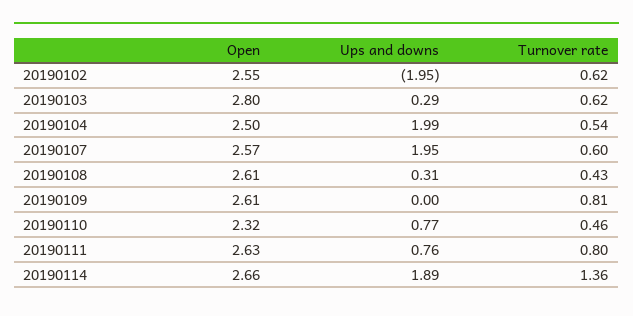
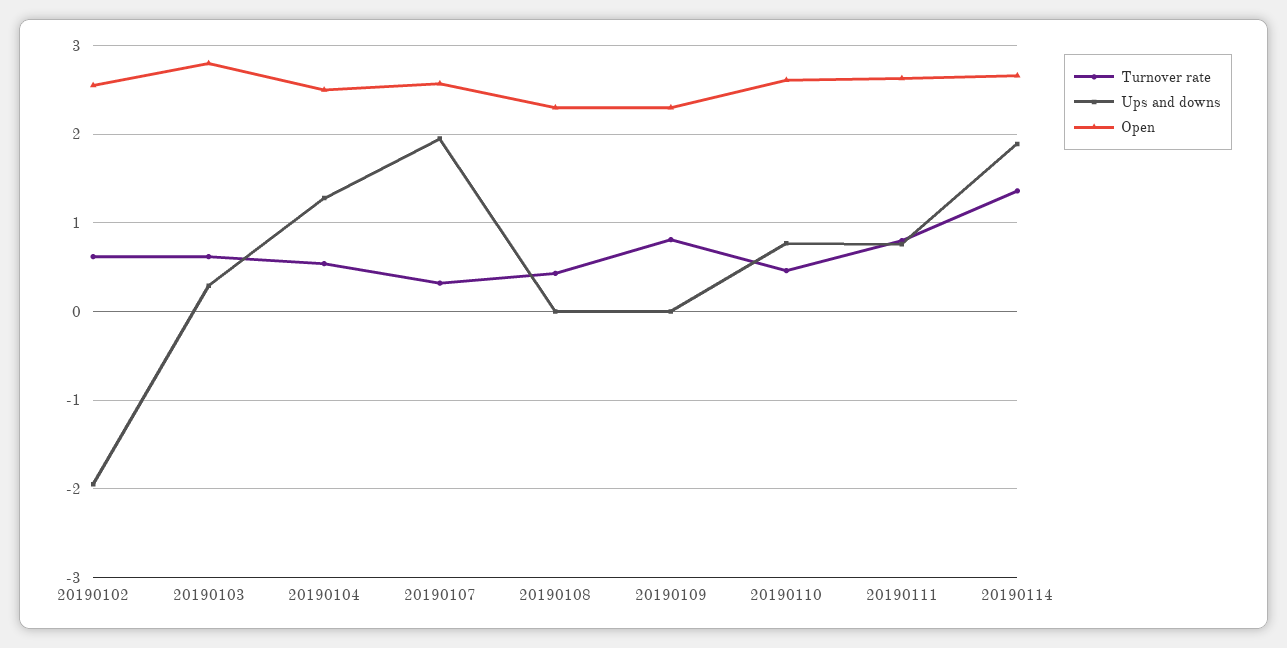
  {
    "Open": {
      "20190102": 2.55,
      "20190103": 2.8,
      "20190104": 2.5,
      "20190107": 2.57,
-     "20190108": 2.61,
+     "20190108": 2.3,
-     "20190109": 2.61,
+     "20190109": 2.3,
-     "20190110": 2.32,
+     "20190110": 2.6,
      "20190111": 2.63,
      "20190114": 2.66
    },
    "Ups and downs": {
      "20190102": -1.95,
      "20190103": 0.29,
-     "20190104": 1.99,
+     "20190104": 1.3,
      "20190107": 1.95,
-     "20190108": 0.31,
+     "20190108": 0,
      "20190109": 0,
      "20190110": 0.77,
      "20190111": 0.76,
      "20190114": 1.89
    },
    "Turnover rate": {
      "20190102": 0.62,
      "20190103": 0.62,
      "20190104": 0.54,
-     "20190107": 0.6,
+     "20190107": 0.3,
      "20190108": 0.43,
      "20190109": 0.81,
      "20190110": 0.46,
      "20190111": 0.8,
      "20190114": 1.36
    }
  }

